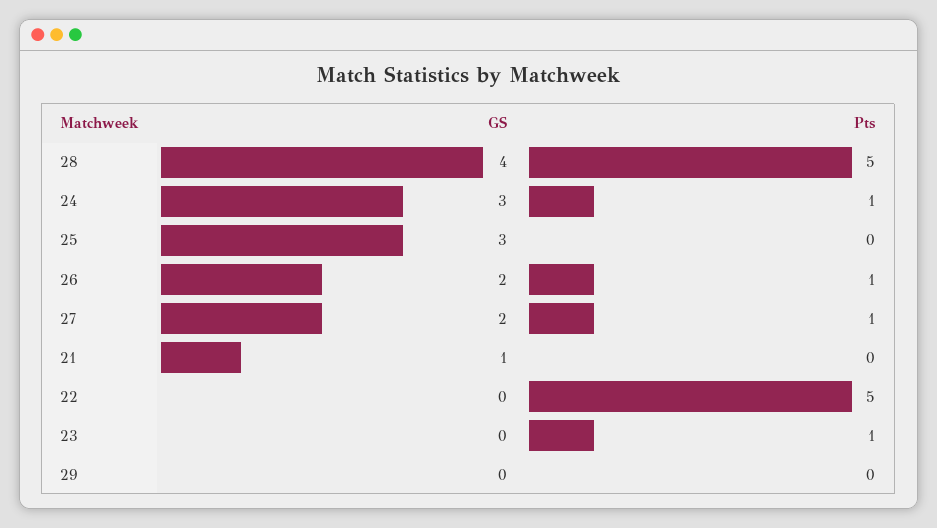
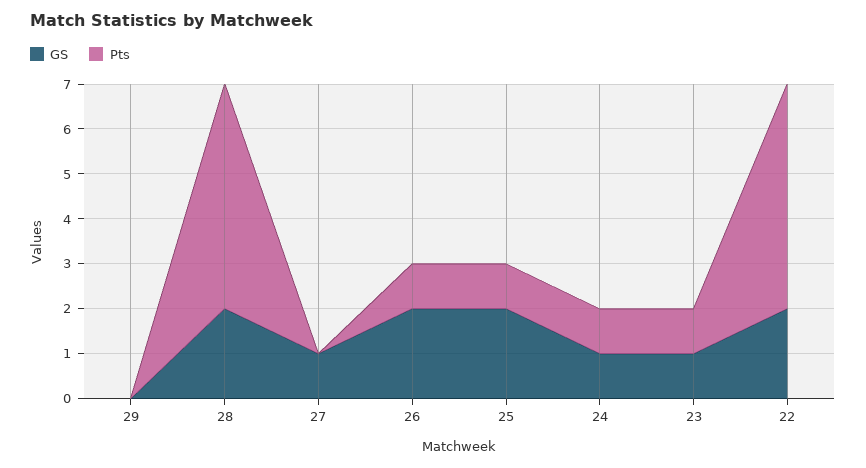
  {
    "GS": {
-     "28": 4,
+     "28": 2,
-     "24": 3,
+     "24": 1,
-     "25": 3,
+     "25": 2,
      "26": 2,
-     "27": 2,
+     "27": 1,
-     "21": 1,
-     "22": 0,
+     "22": 2,
-     "23": 0,
+     "23": 1,
      "29": 0
    },
    "Pts": {
      "28": 5,
      "24": 1,
-     "25": 0,
+     "25": 1,
      "26": 1,
-     "27": 1,
+     "27": 0,
-     "21": 0,
      "22": 5,
      "23": 1,
      "29": 0
    }
  }

